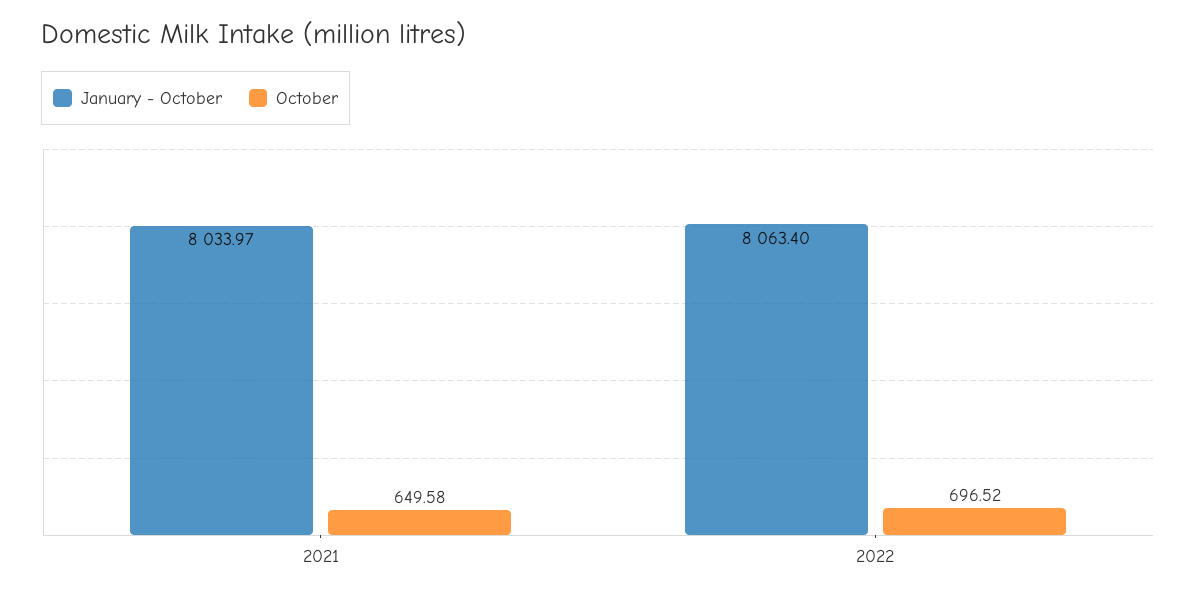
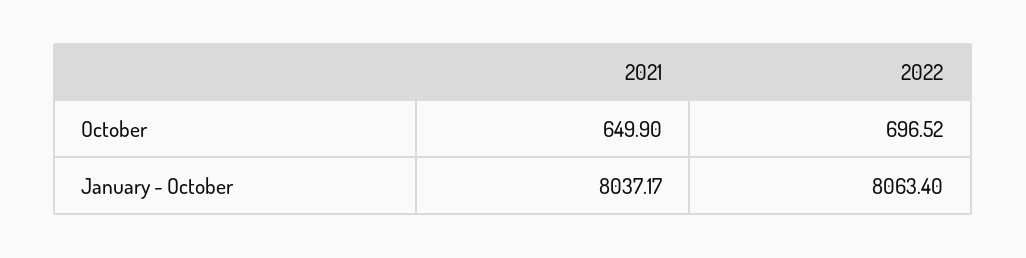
  {
    "January - October": {
-     "2021": 8033.97,
+     "2021": 8037.17,
      "2022": 8063.4
    },
    "October": {
-     "2021": 649.58,
+     "2021": 649.9,
      "2022": 696.52
    }
  }

